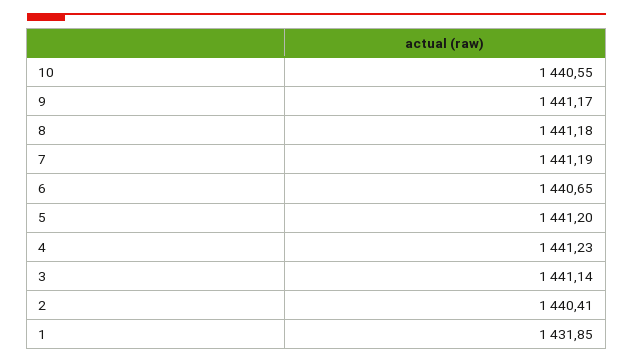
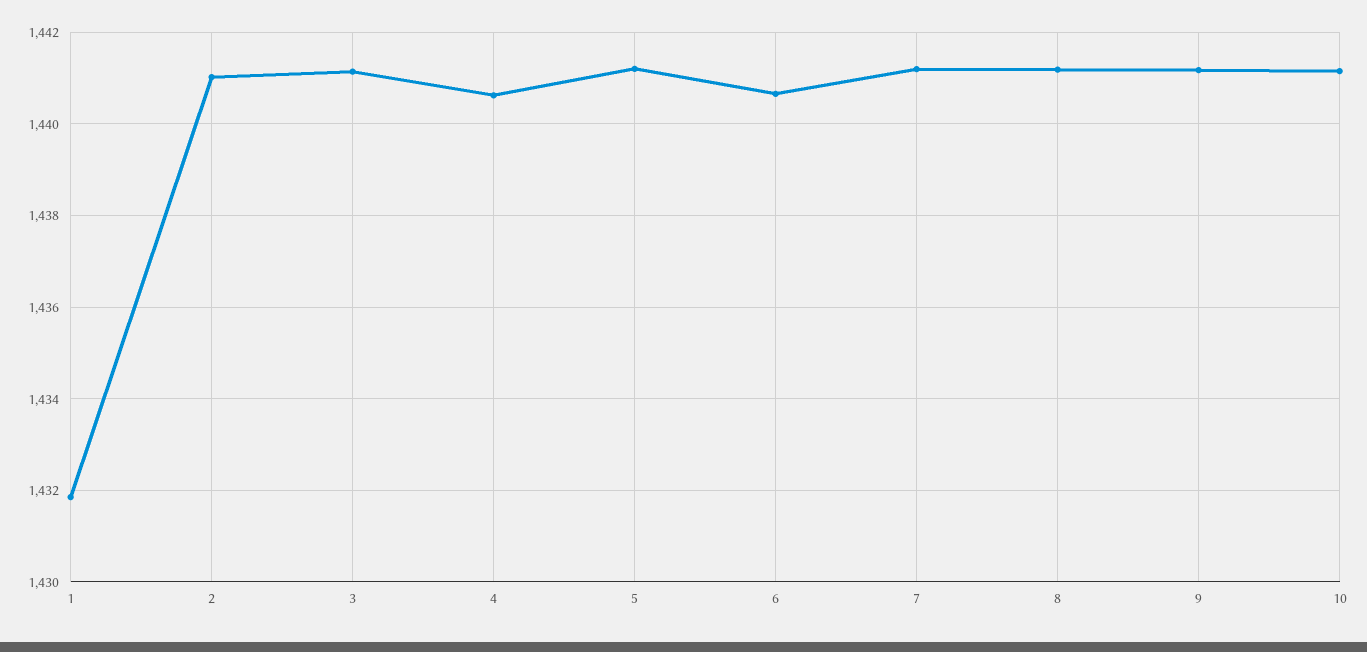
  {
-   "10": 1440.55,
+   "10": 1441.2,
    "9": 1441.17,
    "8": 1441.18,
    "7": 1441.19,
    "6": 1440.65,
    "5": 1441.2,
-   "4": 1441.23,
+   "4": 1440.6,
    "3": 1441.14,
-   "2": 1440.41,
+   "2": 1441,
    "1": 1431.85
  }

